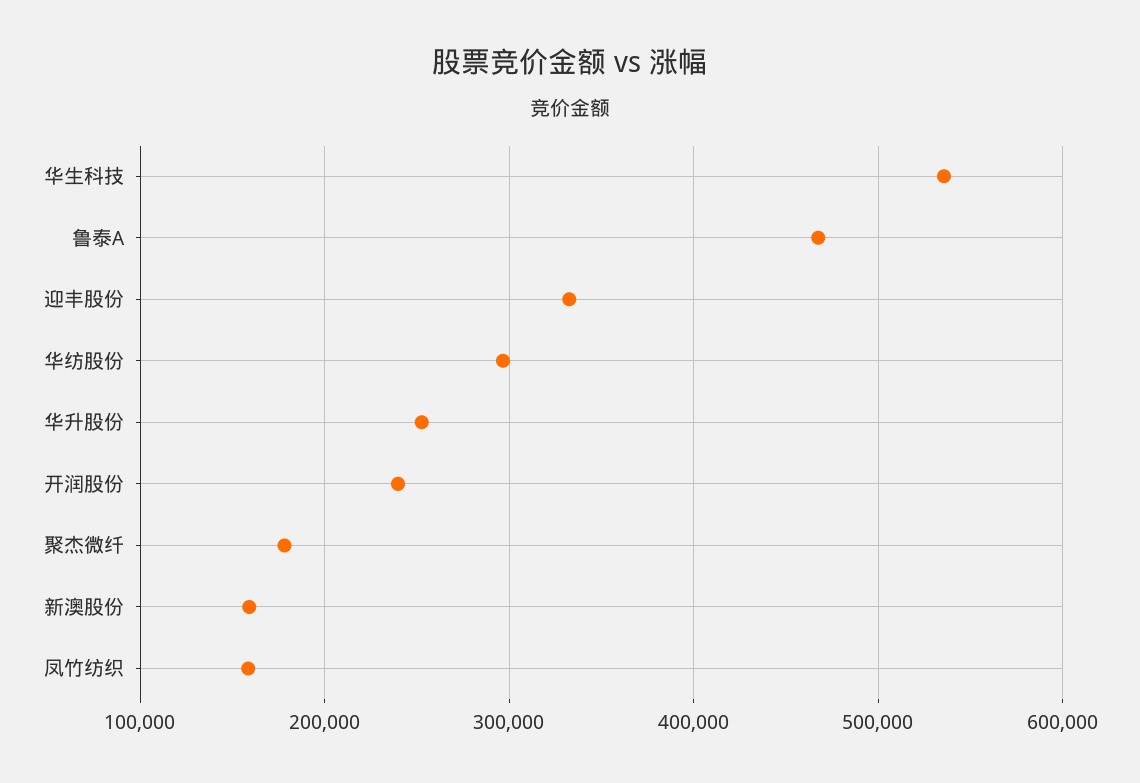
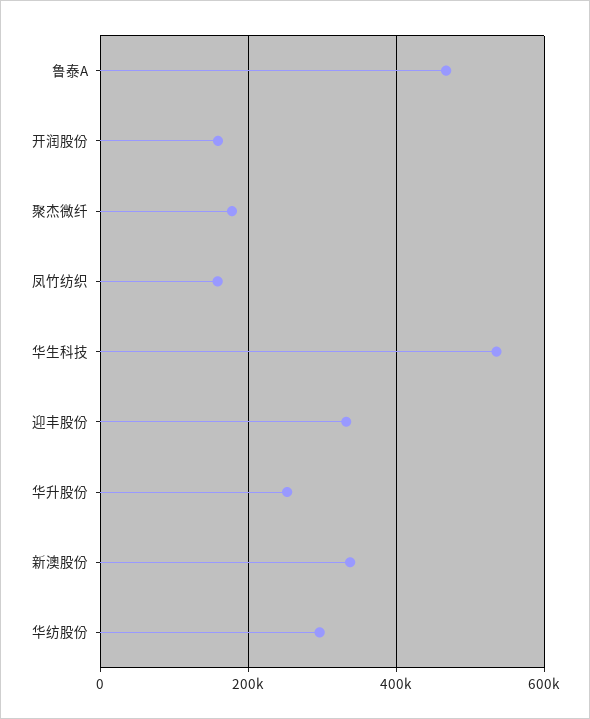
  {
    "华生科技": 540000,
    "鲁泰A": 470000,
    "迎丰股份": 330000,
    "华纺股份": 300000,
    "华升股份": 250000,
-   "开润股份": 240000,
+   "开润股份": 160000,
    "聚杰微纤": 180000,
-   "新澳股份": 160000,
+   "新澳股份": 340000,
    "凤竹纺织": 160000
  }

